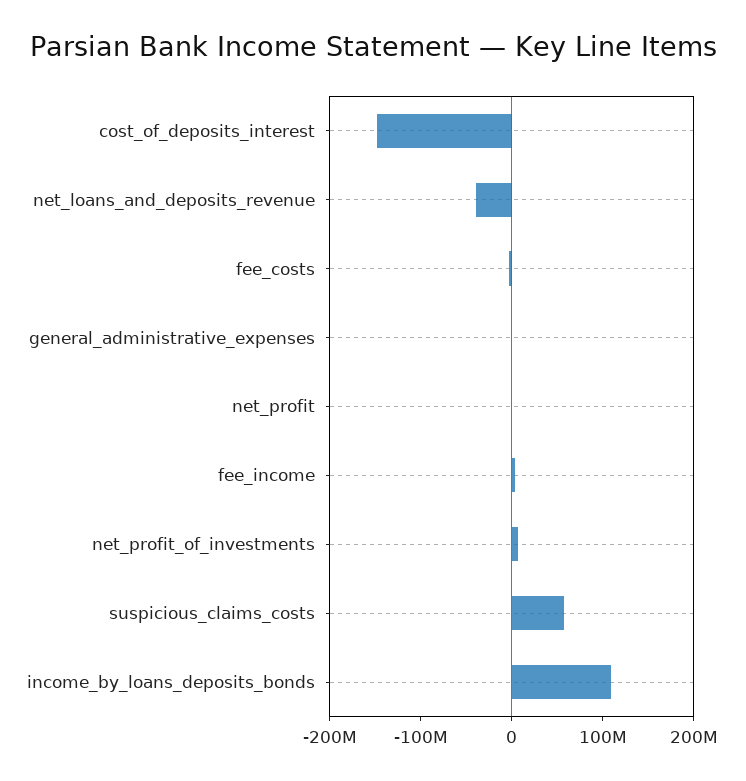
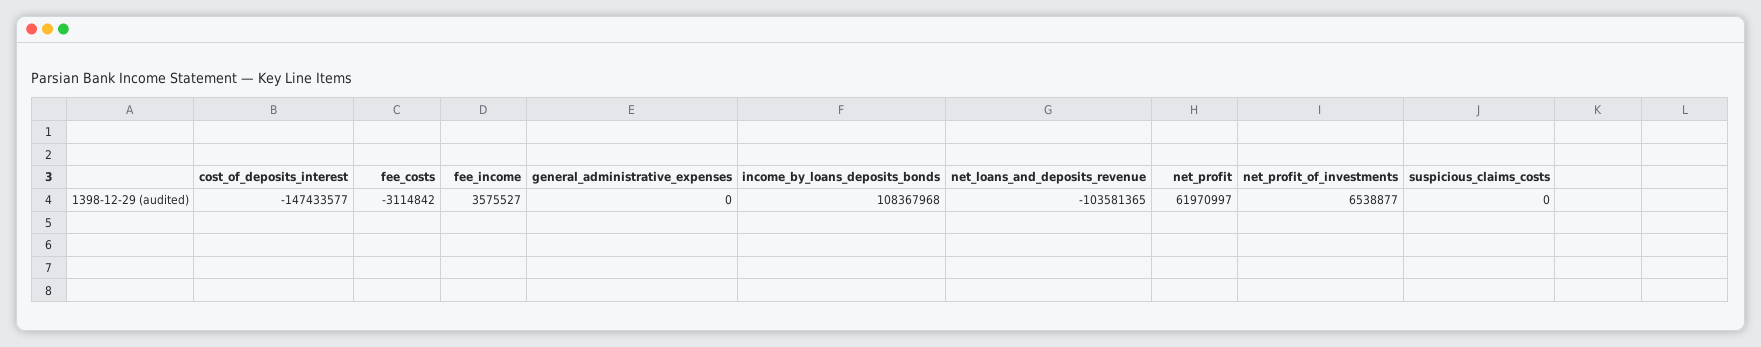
  {
    "cost_of_deposits_interest": -147433577,
-   "net_loans_and_deposits_revenue": -40000000,
+   "net_loans_and_deposits_revenue": -103581365,
    "fee_costs": -3114842,
    "general_administrative_expenses": 0,
-   "net_profit": 0,
+   "net_profit": 61970997,
    "fee_income": 3575527,
    "net_profit_of_investments": 6538877,
-   "suspicious_claims_costs": 60000000,
+   "suspicious_claims_costs": 0,
    "income_by_loans_deposits_bonds": 108367968
  }

